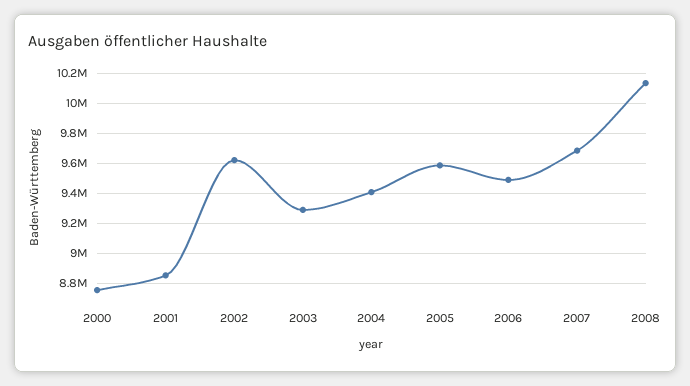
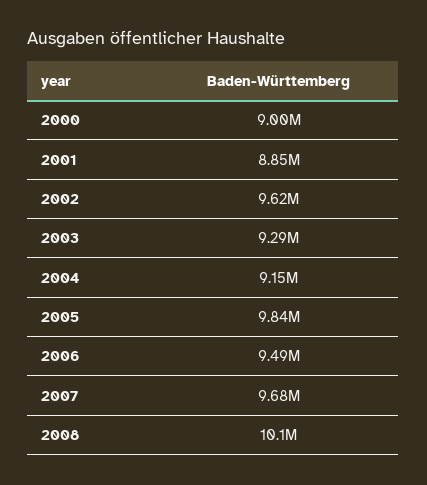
  {
-   "2000": 8750000,
+   "2000": 9000000,
    "2001": 8850000,
    "2002": 9620000,
    "2003": 9290000,
-   "2004": 9400000,
+   "2004": 9150000,
-   "2005": 9600000,
+   "2005": 9840000,
    "2006": 9490000,
    "2007": 9680000,
    "2008": 10100000
  }

